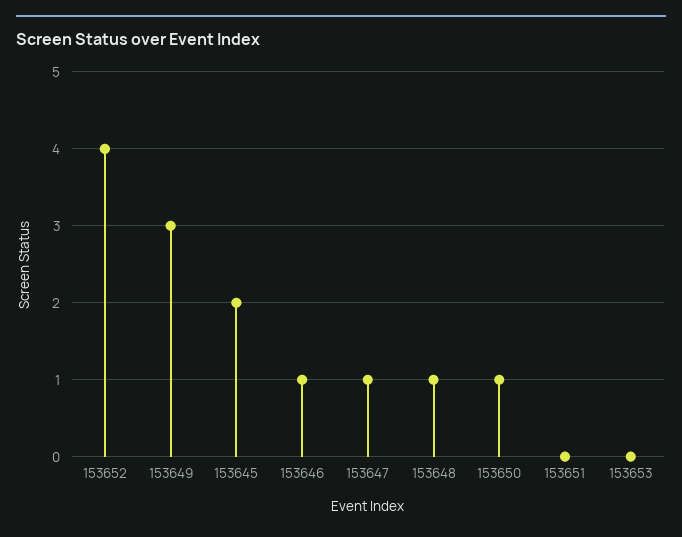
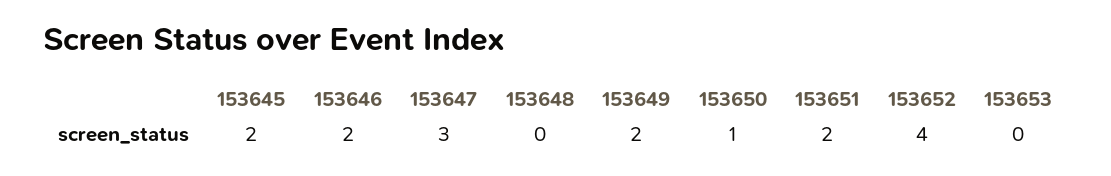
  {
    "153652": 4,
-   "153649": 3,
+   "153649": 2,
    "153645": 2,
-   "153646": 1,
+   "153646": 2,
-   "153647": 1,
+   "153647": 3,
-   "153648": 1,
+   "153648": 0,
    "153650": 1,
-   "153651": 0,
+   "153651": 2,
    "153653": 0
  }

